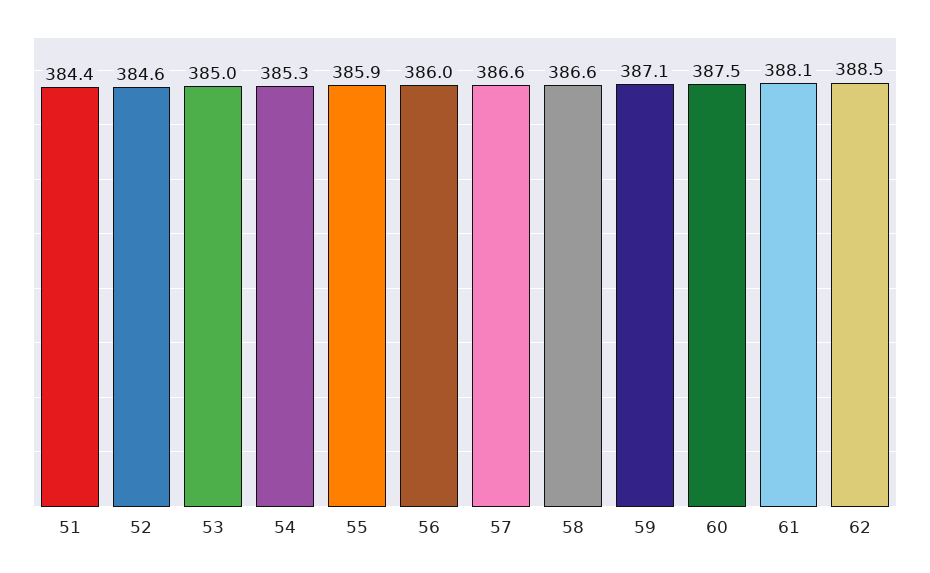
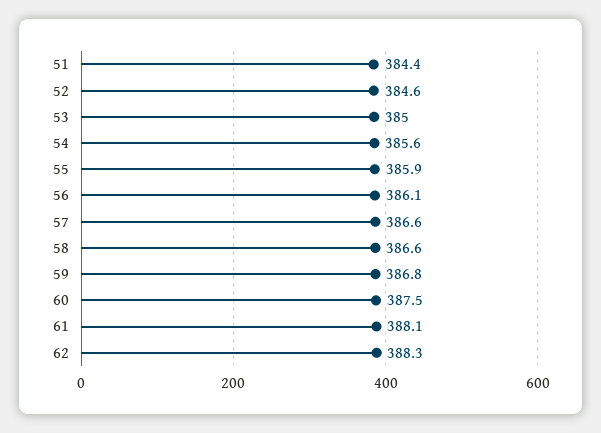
  {
    "51": 384.4,
    "52": 384.6,
    "53": 385,
-   "54": 385.3,
+   "54": 385.6,
    "55": 385.9,
-   "56": 386,
+   "56": 386.1,
    "57": 386.6,
    "58": 386.6,
-   "59": 387.1,
+   "59": 386.8,
    "60": 387.5,
    "61": 388.1,
-   "62": 388.5
+   "62": 388.3
  }

